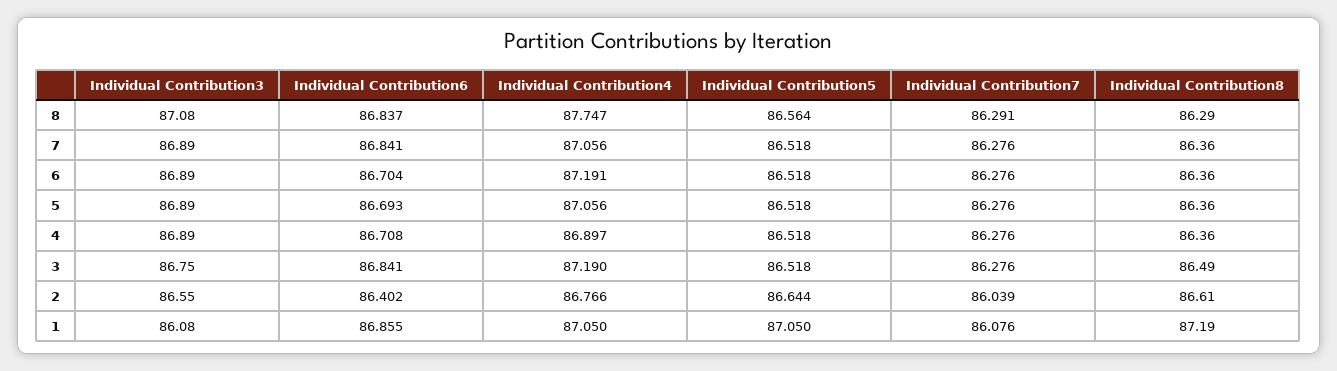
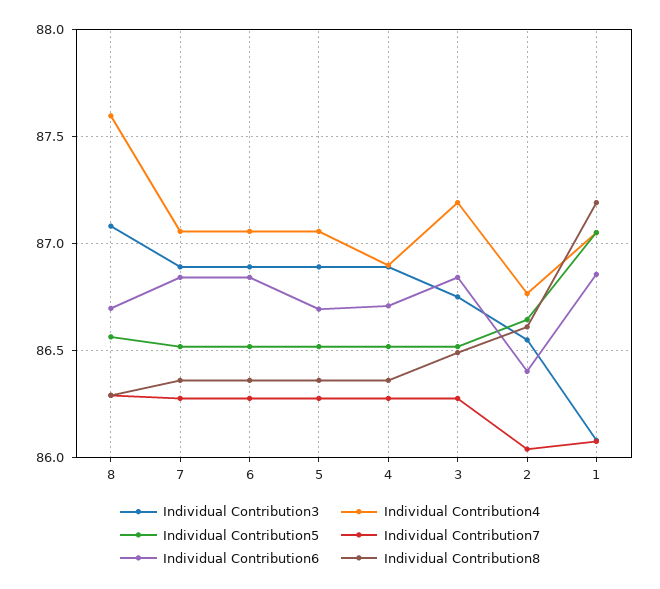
  {
    "Individual Contribution3": {
      "8": 87.08,
      "7": 86.89,
      "6": 86.89,
      "5": 86.89,
      "4": 86.89,
      "3": 86.75,
      "2": 86.55,
      "1": 86.08
    },
    "Individual Contribution6": {
-     "8": 86.837,
+     "8": 86.7,
      "7": 86.841,
-     "6": 86.704,
+     "6": 86.85,
      "5": 86.693,
      "4": 86.708,
      "3": 86.841,
      "2": 86.402,
      "1": 86.855
    },
    "Individual Contribution4": {
-     "8": 87.747,
+     "8": 87.6,
      "7": 87.056,
-     "6": 87.191,
+     "6": 87.05,
      "5": 87.056,
      "4": 86.897,
      "3": 87.19,
      "2": 86.766,
      "1": 87.05
    },
    "Individual Contribution5": {
      "8": 86.564,
      "7": 86.518,
      "6": 86.518,
      "5": 86.518,
      "4": 86.518,
      "3": 86.518,
      "2": 86.644,
      "1": 87.05
    },
    "Individual Contribution7": {
      "8": 86.291,
      "7": 86.276,
      "6": 86.276,
      "5": 86.276,
      "4": 86.276,
      "3": 86.276,
      "2": 86.039,
      "1": 86.076
    },
    "Individual Contribution8": {
      "8": 86.29,
      "7": 86.36,
      "6": 86.36,
      "5": 86.36,
      "4": 86.36,
      "3": 86.49,
      "2": 86.61,
      "1": 87.19
    }
  }

